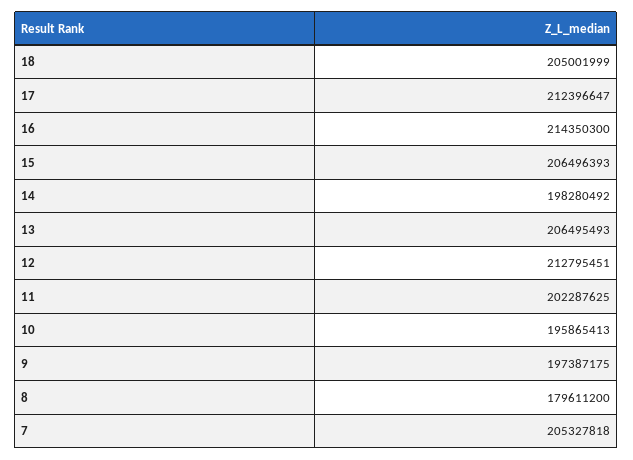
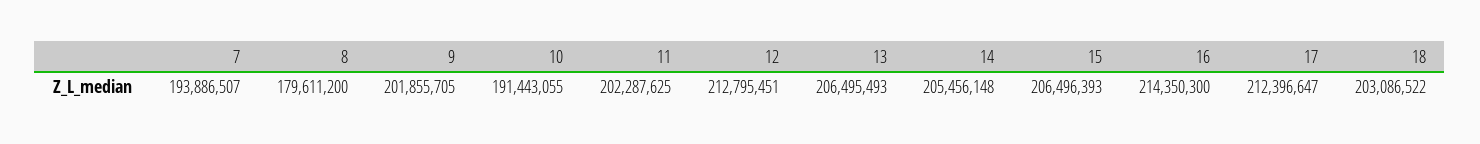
  {
-   "18": 205001999,
+   "18": 203086522,
    "17": 212396647,
    "16": 214350300,
    "15": 206496393,
-   "14": 198280492,
+   "14": 205456148,
    "13": 206495493,
    "12": 212795451,
    "11": 202287625,
-   "10": 195865413,
+   "10": 191443055,
-   "9": 197387175,
+   "9": 201855705,
    "8": 179611200,
-   "7": 205327818
+   "7": 193886507
  }

